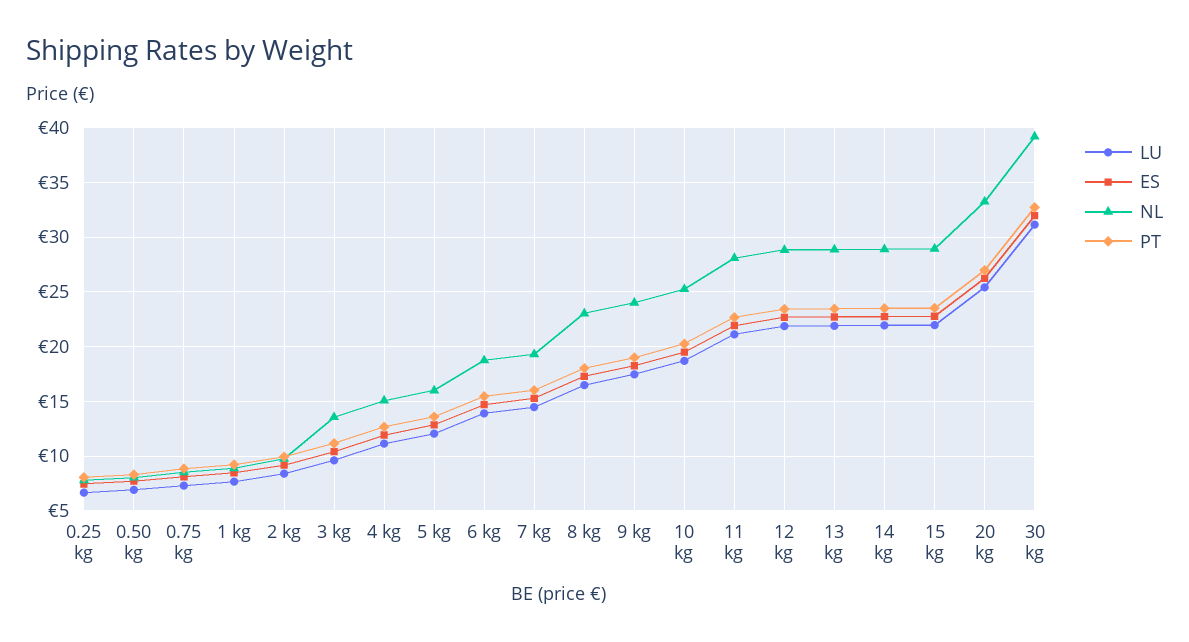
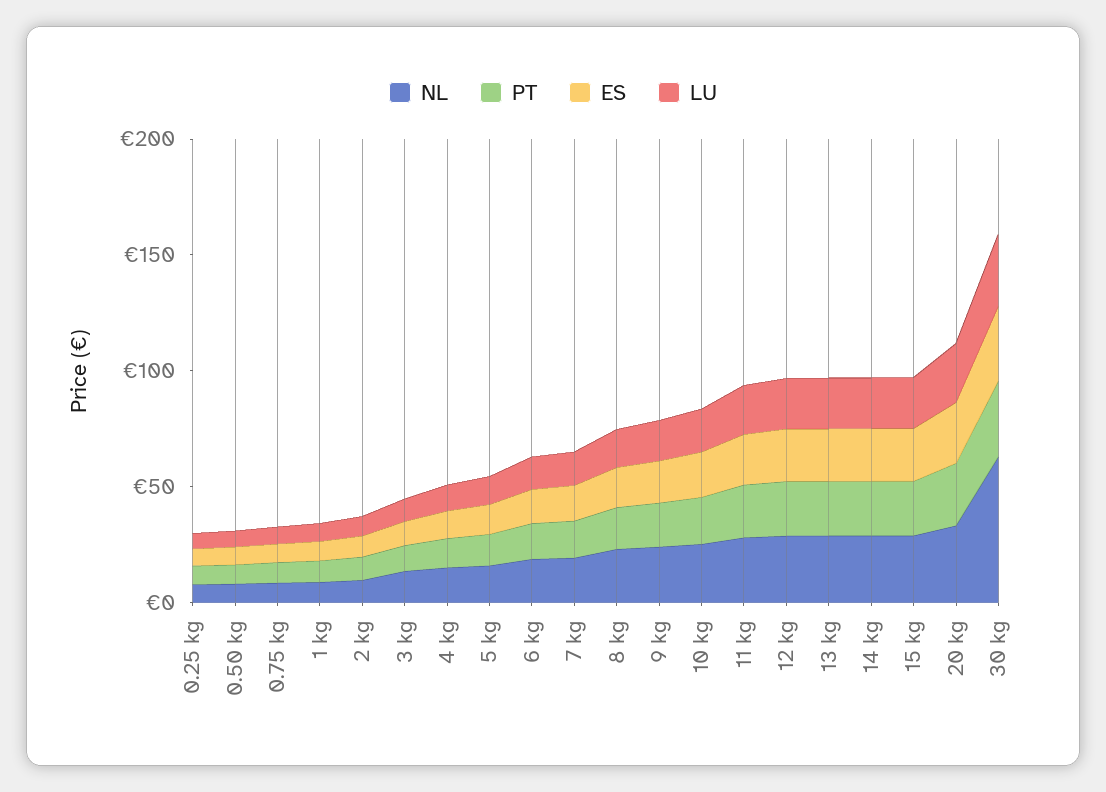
  {
    "LU": {
      "0.25 kg": 7,
      "0.50 kg": 7,
      "0.75 kg": 7,
      "1 kg": 8,
      "2 kg": 8,
      "3 kg": 10,
      "4 kg": 11,
      "5 kg": 12,
      "6 kg": 14,
      "7 kg": 14,
      "8 kg": 16,
      "9 kg": 17,
      "10 kg": 19,
      "11 kg": 21,
      "12 kg": 22,
      "13 kg": 22,
      "14 kg": 22,
      "15 kg": 22,
      "20 kg": 25,
      "30 kg": 31
    },
    "ES": {
      "0.25 kg": 7,
      "0.50 kg": 8,
      "0.75 kg": 8,
      "1 kg": 8,
      "2 kg": 9,
      "3 kg": 10,
      "4 kg": 12,
      "5 kg": 13,
      "6 kg": 15,
      "7 kg": 15,
      "8 kg": 17,
      "9 kg": 18,
      "10 kg": 20,
      "11 kg": 22,
      "12 kg": 23,
      "13 kg": 23,
      "14 kg": 23,
      "15 kg": 23,
      "20 kg": 26,
      "30 kg": 32
    },
    "NL": {
      "0.25 kg": 8,
      "0.50 kg": 8,
      "0.75 kg": 9,
      "1 kg": 9,
      "2 kg": 10,
      "3 kg": 14,
      "4 kg": 15,
      "5 kg": 16,
      "6 kg": 19,
      "7 kg": 19,
      "8 kg": 23,
      "9 kg": 24,
      "10 kg": 25,
      "11 kg": 28,
      "12 kg": 29,
      "13 kg": 29,
      "14 kg": 29,
      "15 kg": 29,
      "20 kg": 33,
-     "30 kg": 39
+     "30 kg": 60
    },
    "PT": {
      "0.25 kg": 8,
      "0.50 kg": 8,
      "0.75 kg": 9,
      "1 kg": 9,
      "2 kg": 10,
      "3 kg": 11,
      "4 kg": 13,
      "5 kg": 14,
      "6 kg": 15,
      "7 kg": 16,
      "8 kg": 18,
      "9 kg": 19,
      "10 kg": 20,
      "11 kg": 23,
      "12 kg": 23,
      "13 kg": 23,
      "14 kg": 24,
      "15 kg": 24,
      "20 kg": 27,
      "30 kg": 33
    }
  }

